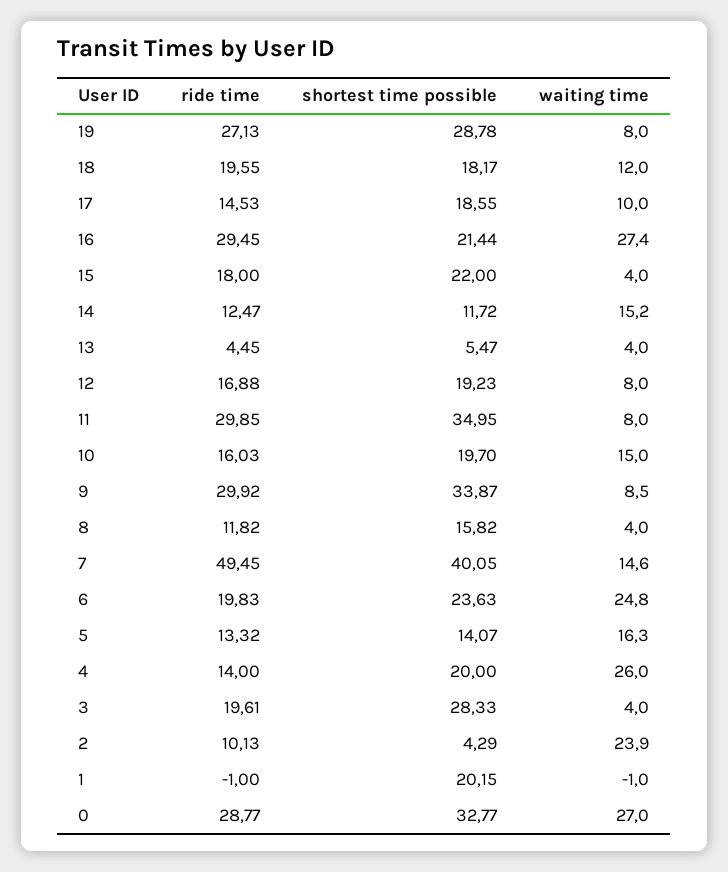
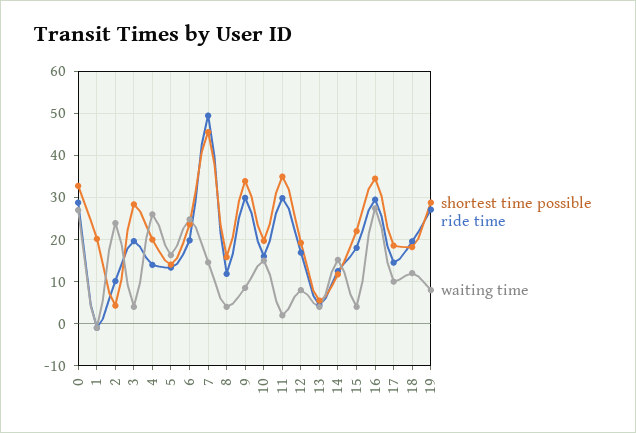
  {
    "ride time": {
      "19": 27.13,
      "18": 19.55,
      "17": 14.53,
      "16": 29.45,
      "15": 18,
      "14": 12.47,
      "13": 4.45,
      "12": 16.88,
      "11": 29.85,
      "10": 16.03,
      "9": 29.92,
      "8": 11.82,
      "7": 49.45,
      "6": 19.83,
      "5": 13.32,
      "4": 14,
      "3": 19.61,
      "2": 10.13,
      "1": -1,
      "0": 28.77
    },
    "shortest time possible": {
      "19": 28.78,
      "18": 18.17,
      "17": 18.55,
-     "16": 21.44,
+     "16": 34,
      "15": 22,
      "14": 11.72,
      "13": 5.47,
      "12": 19.23,
      "11": 34.95,
      "10": 19.7,
      "9": 33.87,
      "8": 15.82,
-     "7": 40.05,
+     "7": 46,
      "6": 23.63,
      "5": 14.07,
      "4": 20,
      "3": 28.33,
      "2": 4.29,
      "1": 20.15,
      "0": 32.77
    },
    "waiting time": {
      "19": 8,
      "18": 12,
      "17": 10,
      "16": 27.4,
      "15": 4,
      "14": 15.2,
      "13": 4,
      "12": 8,
-     "11": 8,
+     "11": 2,
      "10": 15,
      "9": 8.5,
      "8": 4,
      "7": 14.6,
      "6": 24.8,
      "5": 16.3,
      "4": 26,
      "3": 4,
      "2": 23.9,
      "1": -1,
      "0": 27
    }
  }

